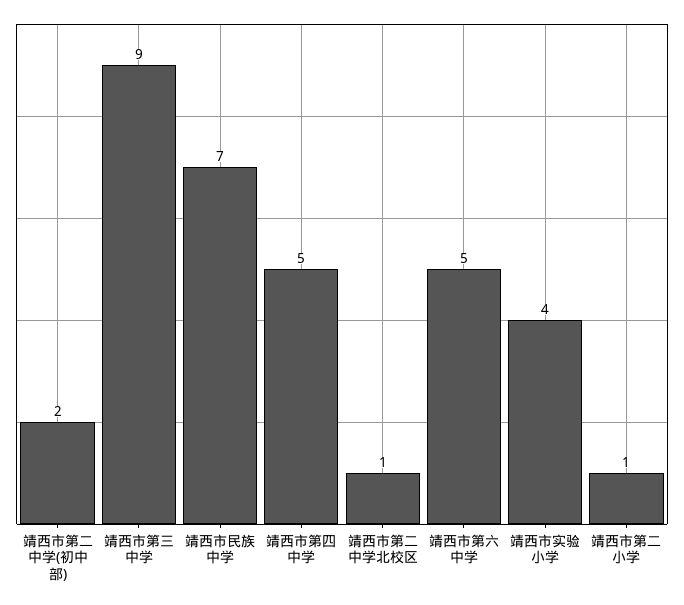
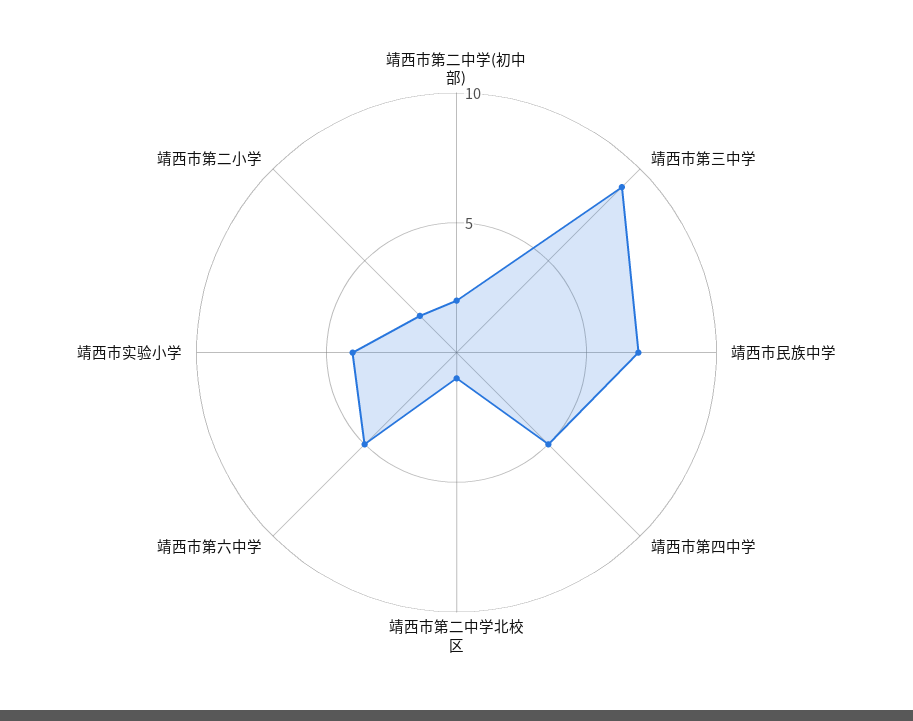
  {
    "靖西市第二中学(初中部)": 2,
    "靖西市第三中学": 9,
    "靖西市民族中学": 7,
    "靖西市第四中学": 5,
    "靖西市第二中学北校区": 1,
    "靖西市第六中学": 5,
    "靖西市实验小学": 4,
-   "靖西市第二小学": 1
+   "靖西市第二小学": 2
  }

